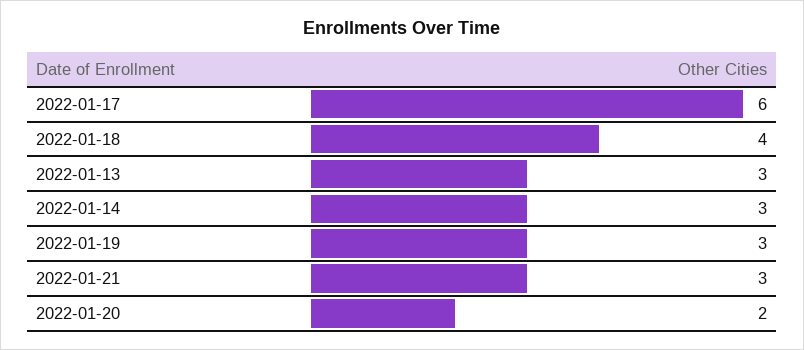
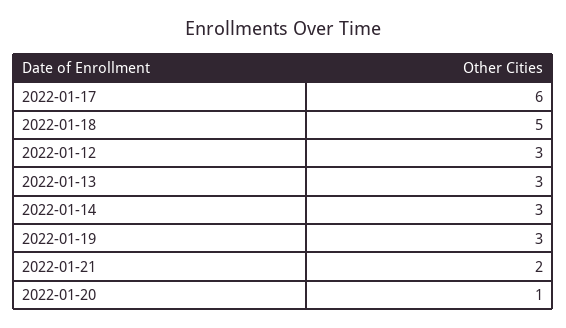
  {
    "2022-01-17": 6,
-   "2022-01-18": 4,
+   "2022-01-18": 5,
    "2022-01-13": 3,
    "2022-01-14": 3,
    "2022-01-19": 3,
-   "2022-01-21": 3,
+   "2022-01-21": 2,
-   "2022-01-20": 2
+   "2022-01-20": 1,
+   "2022-01-12": 3
  }

